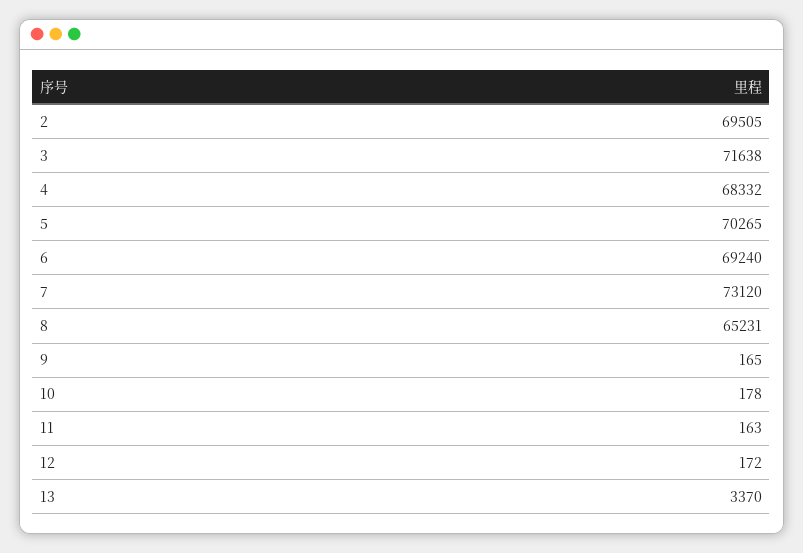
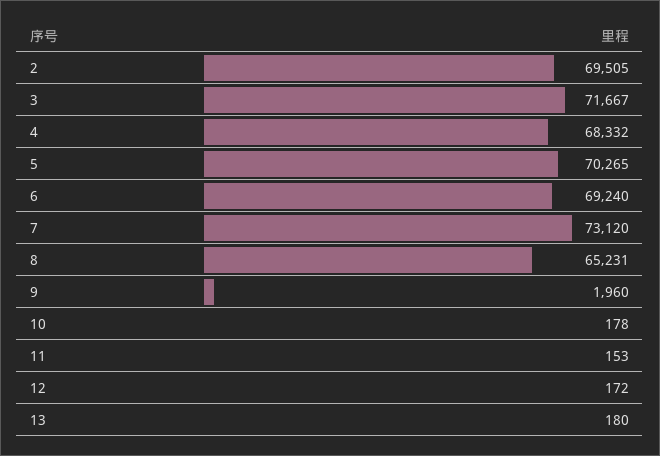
  {
    "2": 69505,
-   "3": 71638,
+   "3": 71667,
    "4": 68332,
    "5": 70265,
    "6": 69240,
    "7": 73120,
    "8": 65231,
-   "9": 165,
+   "9": 1960,
    "10": 178,
-   "11": 163,
+   "11": 153,
    "12": 172,
-   "13": 3370
+   "13": 180
  }

